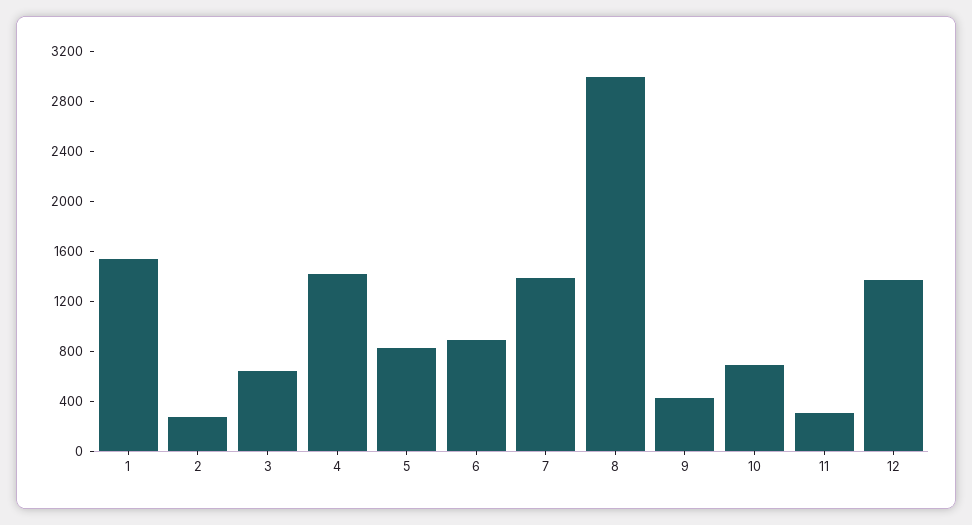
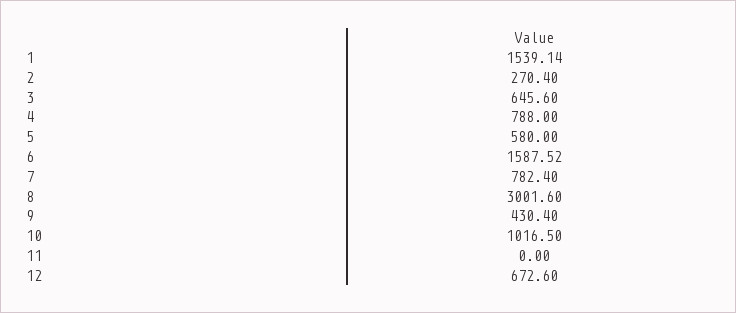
  {
    "1": 1539.14,
    "2": 270.4,
    "3": 645.6,
-   "4": 1400,
+   "4": 788,
-   "5": 800,
+   "5": 580,
-   "6": 900,
+   "6": 1587.52,
-   "7": 1400,
+   "7": 782.4,
    "8": 3001.6,
    "9": 430.4,
-   "10": 700,
+   "10": 1016.5,
-   "11": 300,
+   "11": 0,
-   "12": 1400
+   "12": 672.6
  }

